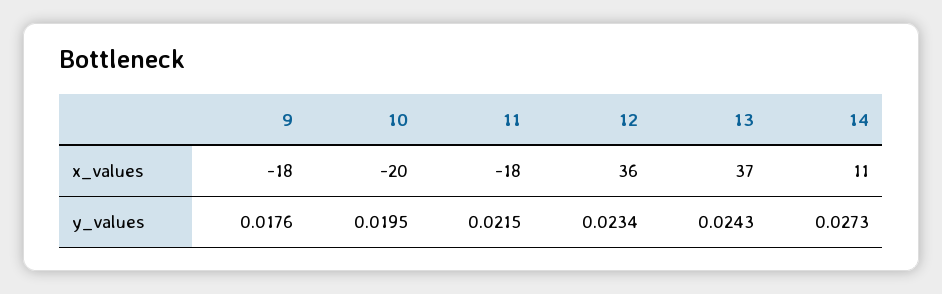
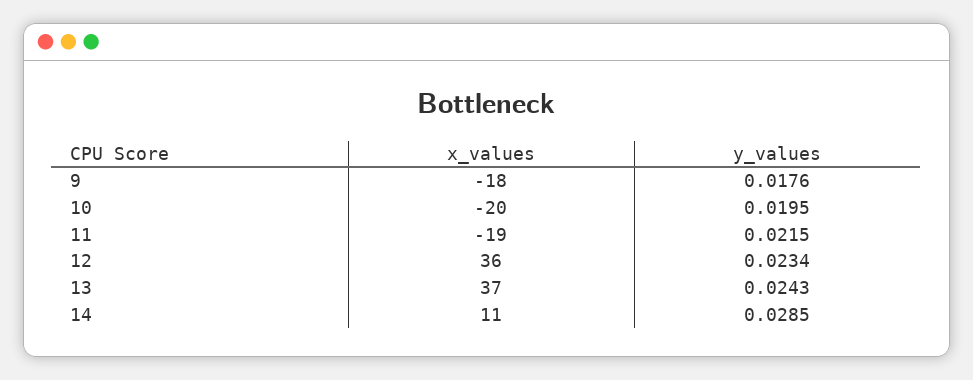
  {
    "9": {
      "x_values": -18,
      "y_values": 0.0176
    },
    "10": {
      "x_values": -20,
      "y_values": 0.0195
    },
    "11": {
-     "x_values": -18,
+     "x_values": -19,
      "y_values": 0.0215
    },
    "12": {
      "x_values": 36,
      "y_values": 0.0234
    },
    "13": {
      "x_values": 37,
      "y_values": 0.0243
    },
    "14": {
      "x_values": 11,
-     "y_values": 0.0273
+     "y_values": 0.0285
    }
  }

